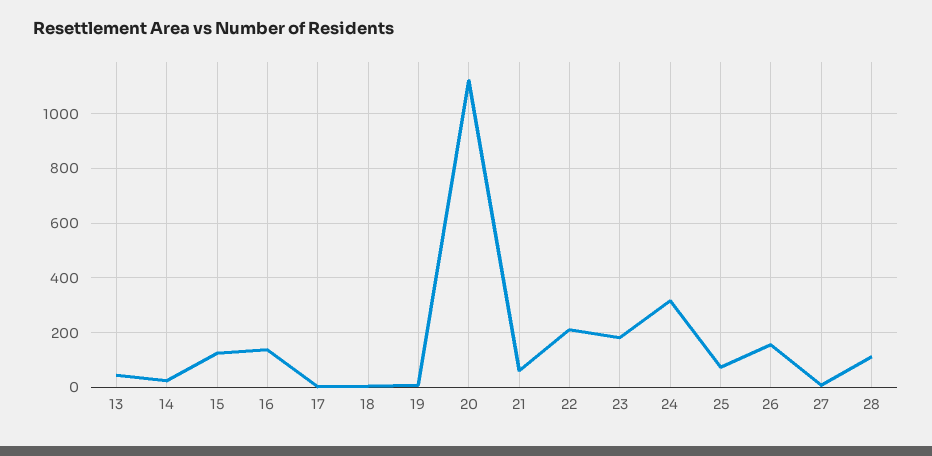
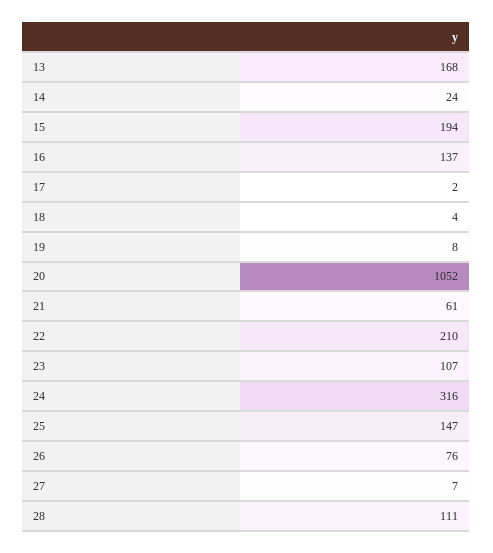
  {
-   "13": 50,
+   "13": 168,
    "14": 24,
-   "15": 125,
+   "15": 194,
    "16": 137,
    "17": 2,
    "18": 4,
    "19": 8,
-   "20": 1125,
+   "20": 1052,
    "21": 61,
    "22": 210,
-   "23": 175,
+   "23": 107,
    "24": 316,
-   "25": 75,
+   "25": 147,
-   "26": 150,
+   "26": 76,
    "27": 7,
    "28": 111
  }

